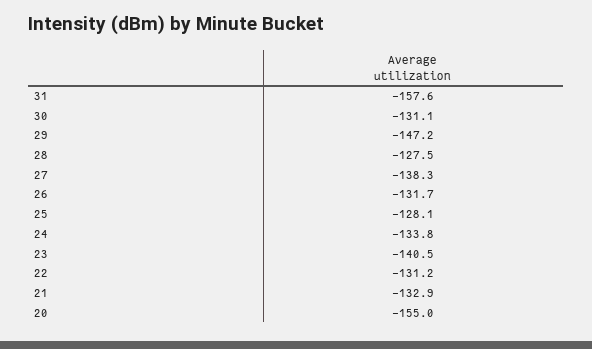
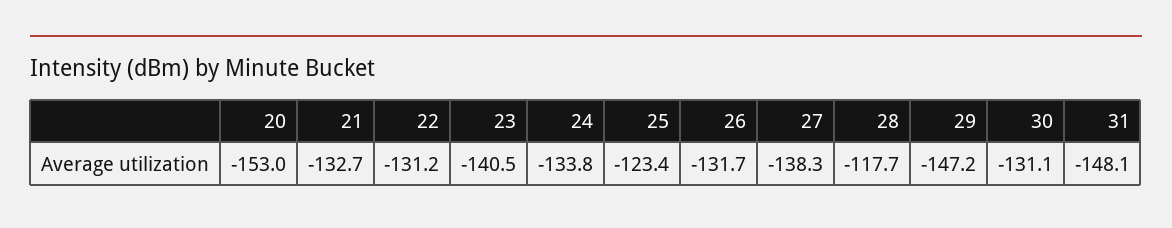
  {
-   "31": -157.6,
+   "31": -148.1,
    "30": -131.1,
    "29": -147.2,
-   "28": -127.5,
+   "28": -117.7,
    "27": -138.3,
    "26": -131.7,
-   "25": -128.1,
+   "25": -123.4,
    "24": -133.8,
    "23": -140.5,
    "22": -131.2,
-   "21": -132.9,
+   "21": -132.7,
-   "20": -155
+   "20": -153
  }

